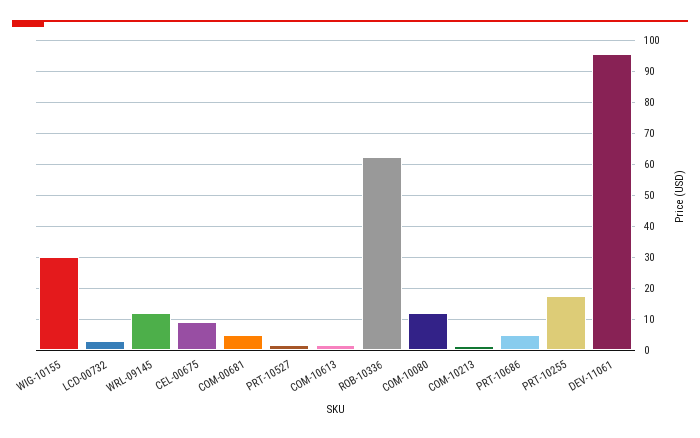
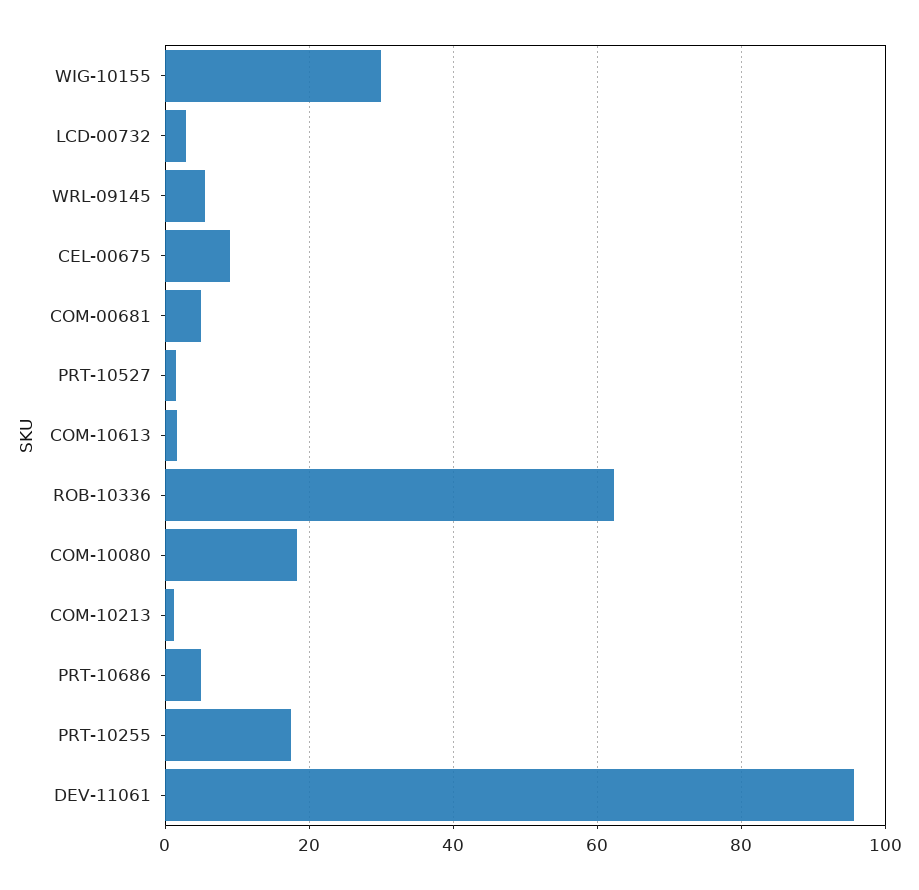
  {
    "WIG-10155": 30,
    "LCD-00732": 2,
-   "WRL-09145": 12,
+   "WRL-09145": 6,
    "CEL-00675": 8,
    "COM-00681": 4,
    "PRT-10527": 2,
    "COM-10613": 2,
    "ROB-10336": 62,
-   "COM-10080": 12,
+   "COM-10080": 18,
    "COM-10213": 2,
    "PRT-10686": 4,
    "PRT-10255": 18,
    "DEV-11061": 96
  }

